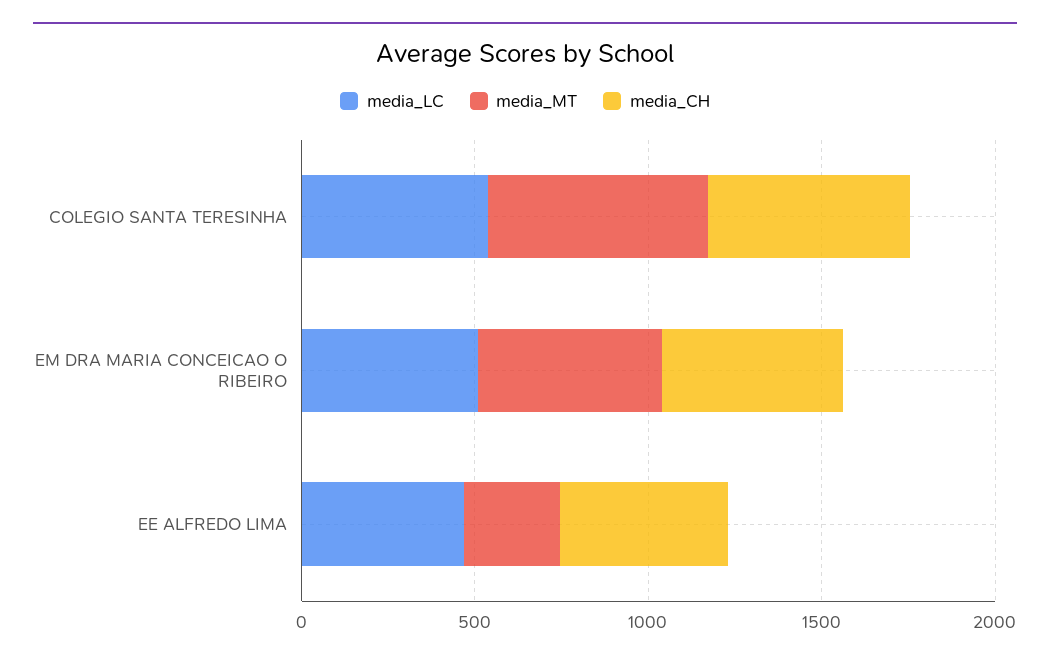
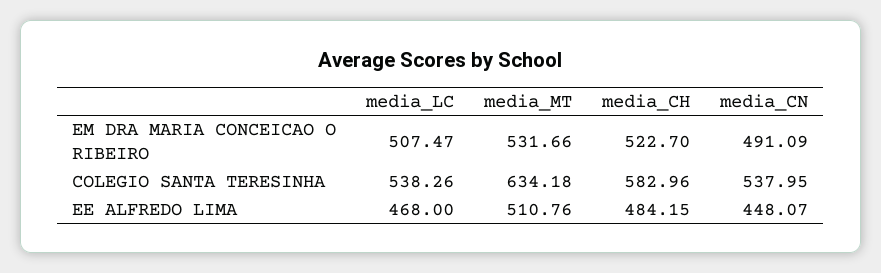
  {
    "media_LC": {
      "COLEGIO SANTA TERESINHA": 538.26,
      "EM DRA MARIA CONCEICAO O RIBEIRO": 507.47,
      "EE ALFREDO LIMA": 468
    },
    "media_MT": {
      "COLEGIO SANTA TERESINHA": 634.18,
      "EM DRA MARIA CONCEICAO O RIBEIRO": 531.66,
-     "EE ALFREDO LIMA": 300
+     "EE ALFREDO LIMA": 510.76
    },
    "media_CH": {
      "COLEGIO SANTA TERESINHA": 582.96,
      "EM DRA MARIA CONCEICAO O RIBEIRO": 522.7,
      "EE ALFREDO LIMA": 484.15
-   }
+   },
+   "media_CN": {
+     "EM DRA MARIA CONCEICAO O RIBEIRO": 491.09,
+     "COLEGIO SANTA TERESINHA": 537.95,
+     "EE ALFREDO LIMA": 448.07
+   }
  }

